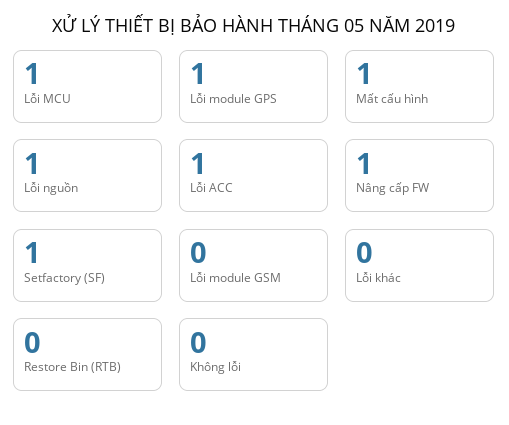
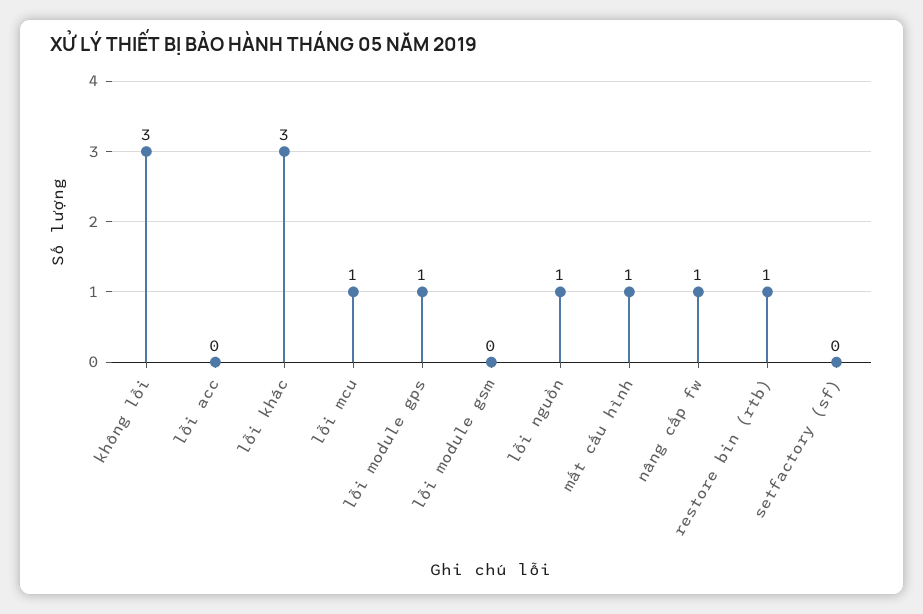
  {
    "Lỗi MCU": 1,
    "Lỗi module GPS": 1,
    "Mất cấu hình": 1,
    "Lỗi nguồn": 1,
-   "Lỗi ACC": 1,
+   "Lỗi ACC": 0,
    "Nâng cấp FW": 1,
-   "Setfactory (SF)": 1,
+   "Setfactory (SF)": 0,
    "Lỗi module GSM": 0,
-   "Lỗi khác": 0,
+   "Lỗi khác": 3,
-   "Restore Bin (RTB)": 0,
+   "Restore Bin (RTB)": 1,
-   "Không lỗi": 0
+   "Không lỗi": 3
  }

